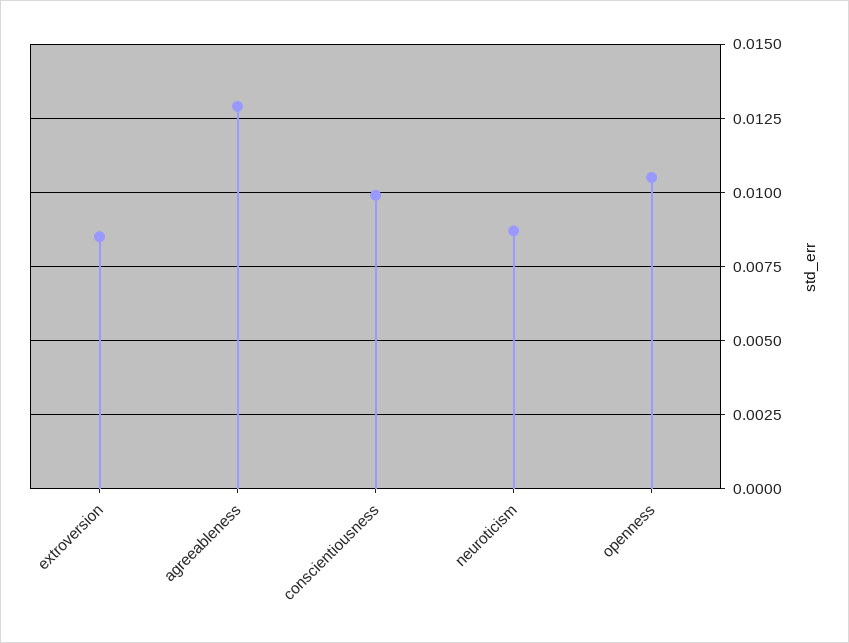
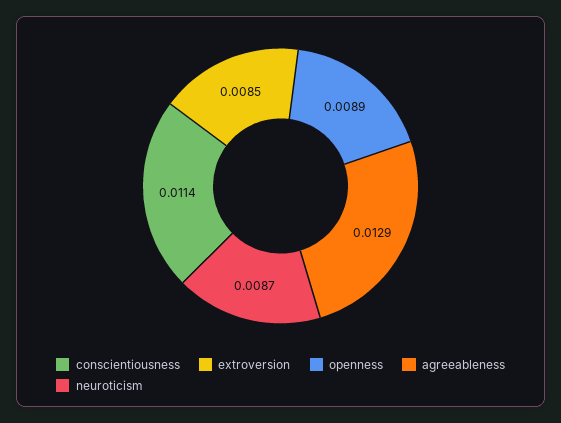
  {
    "extroversion": 0.0085,
    "agreeableness": 0.0129,
-   "conscientiousness": 0.01,
+   "conscientiousness": 0.0114,
    "neuroticism": 0.0087,
-   "openness": 0.0105
+   "openness": 0.0089
  }

